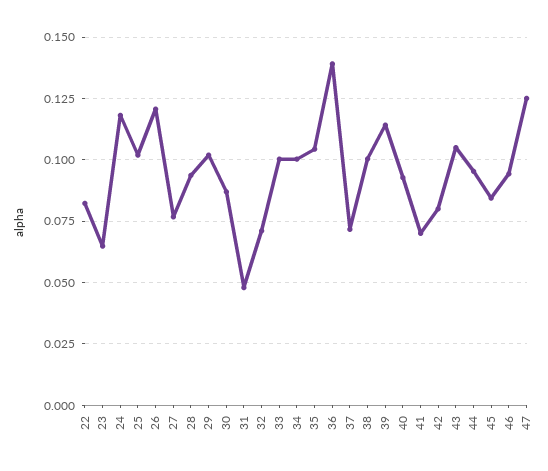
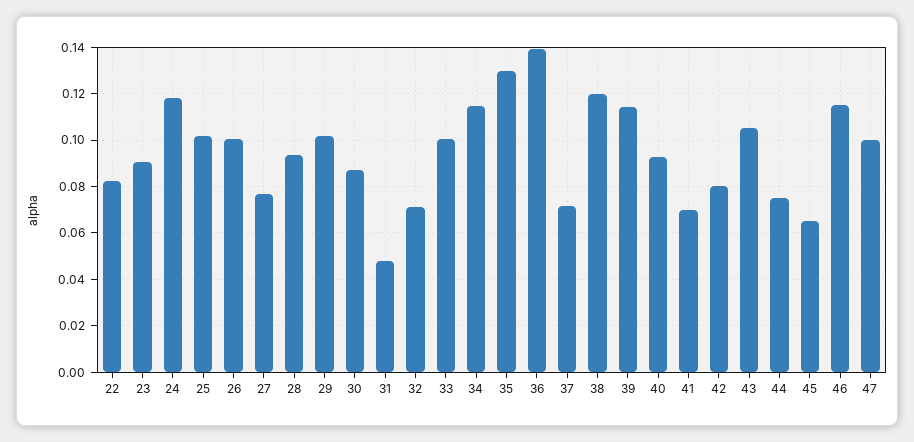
  {
    "22": 0.0825,
-   "23": 0.065,
+   "23": 0.09,
    "24": 0.1175,
    "25": 0.1025,
-   "26": 0.12,
+   "26": 0.1,
    "27": 0.0775,
    "28": 0.0925,
    "29": 0.1025,
    "30": 0.0875,
    "31": 0.0475,
    "32": 0.07,
    "33": 0.1,
-   "34": 0.1,
+   "34": 0.115,
-   "35": 0.105,
+   "35": 0.13,
    "36": 0.14,
    "37": 0.0725,
-   "38": 0.1,
+   "38": 0.12,
    "39": 0.115,
    "40": 0.0925,
    "41": 0.07,
    "42": 0.08,
    "43": 0.105,
-   "44": 0.095,
+   "44": 0.075,
-   "45": 0.085,
+   "45": 0.065,
-   "46": 0.095,
+   "46": 0.115,
-   "47": 0.125
+   "47": 0.1
  }

